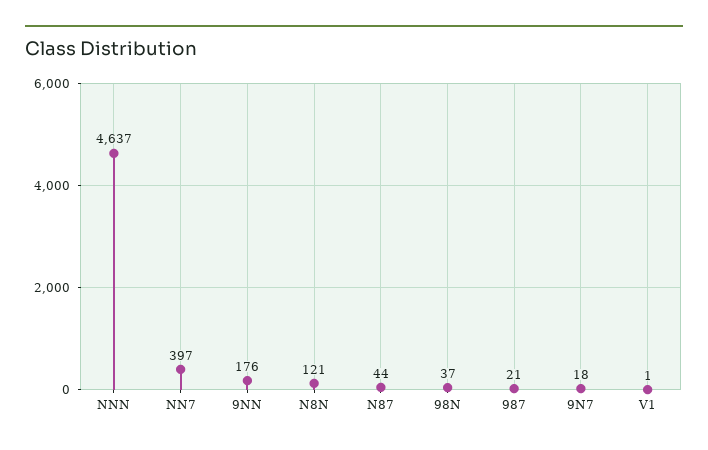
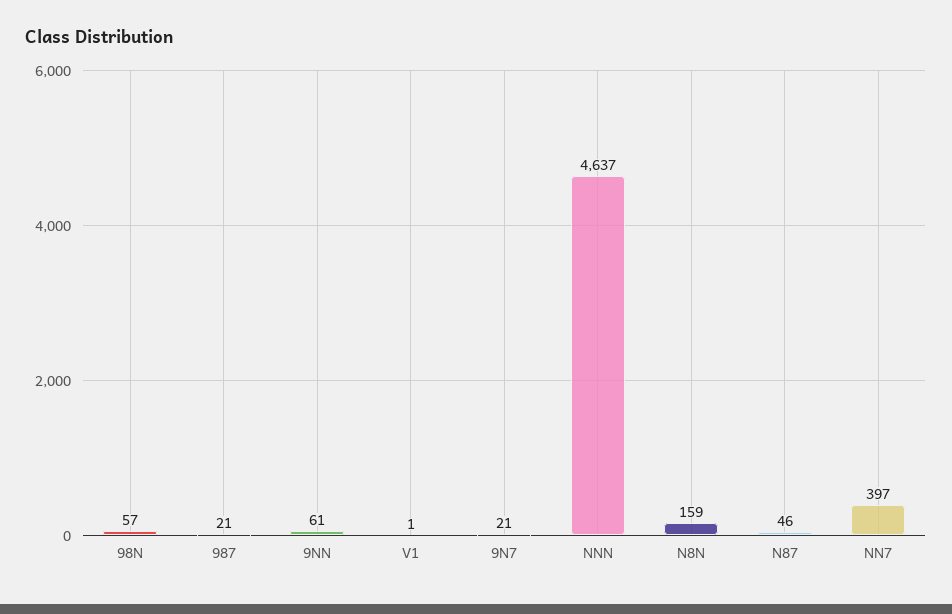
  {
    "NNN": 4637,
    "NN7": 397,
-   "9NN": 176,
+   "9NN": 61,
-   "N8N": 121,
+   "N8N": 159,
-   "N87": 44,
+   "N87": 46,
-   "98N": 37,
+   "98N": 57,
    "987": 21,
-   "9N7": 18,
+   "9N7": 21,
    "V1": 1
  }

